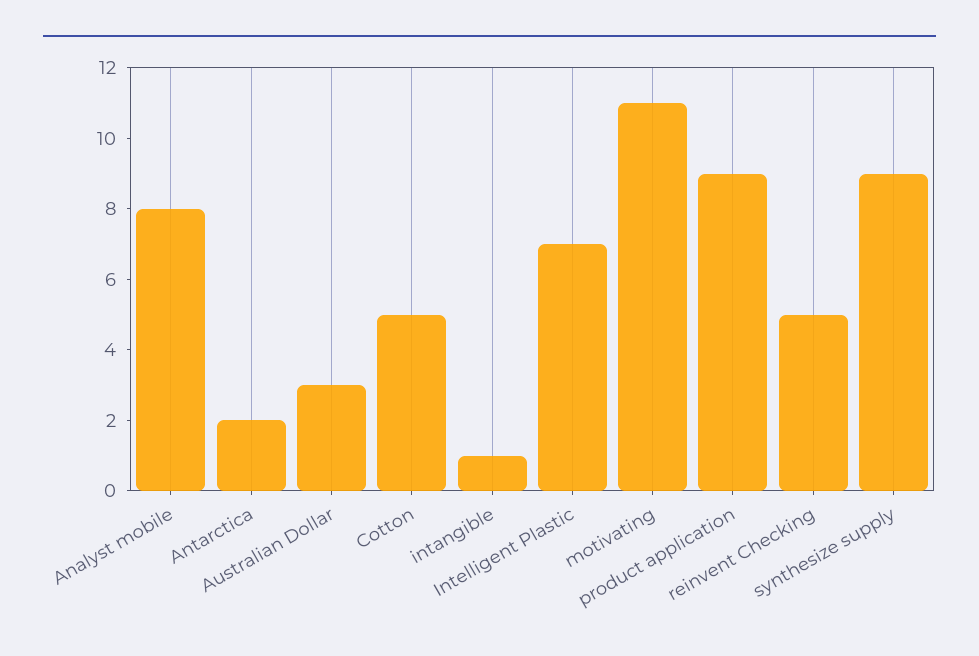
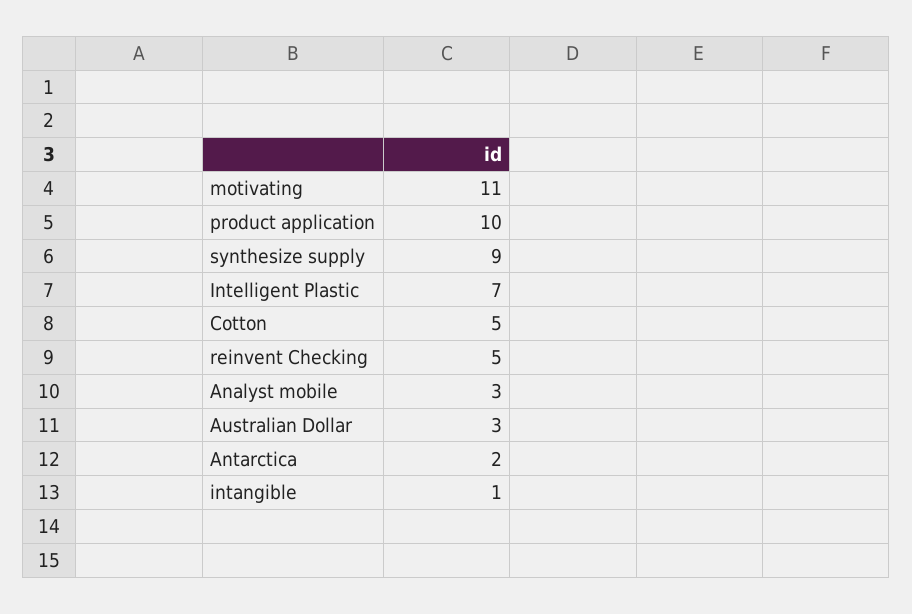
  {
-   "Analyst mobile": 8,
+   "Analyst mobile": 3,
    "Antarctica": 2,
    "Australian Dollar": 3,
    "Cotton": 5,
    "intangible": 1,
    "Intelligent Plastic": 7,
    "motivating": 11,
-   "product application": 9,
+   "product application": 10,
    "reinvent Checking": 5,
    "synthesize supply": 9
  }

